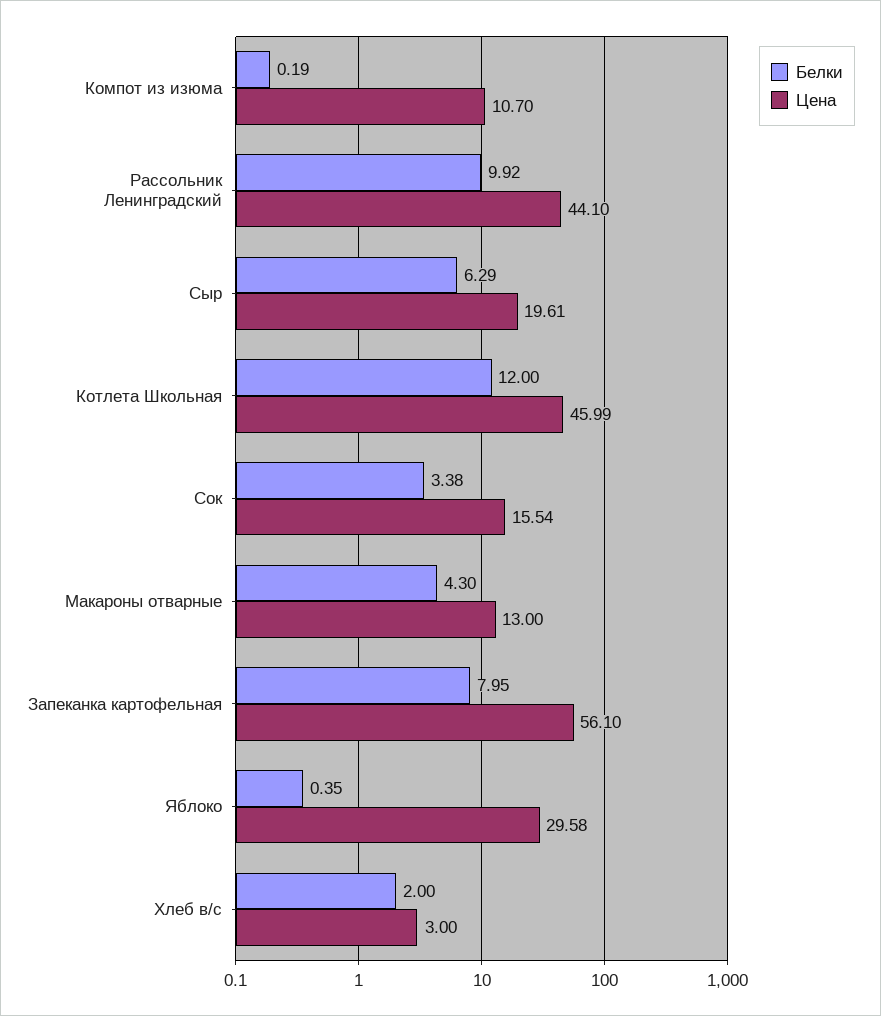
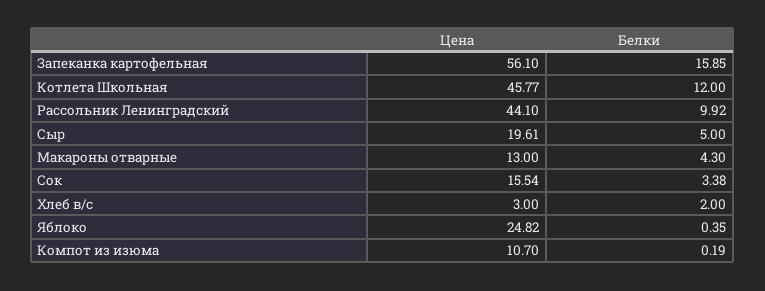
  {
    "Белки": {
      "Компот из изюма": 0.19,
      "Рассольник Ленинградский": 9.92,
-     "Сыр": 6.29,
+     "Сыр": 5,
      "Котлета Школьная": 12,
      "Сок": 3.38,
      "Макароны отварные": 4.3,
-     "Запеканка картофельная": 7.95,
+     "Запеканка картофельная": 15.85,
      "Яблоко": 0.35,
      "Хлеб в/с": 2
    },
    "Цена": {
      "Компот из изюма": 10.7,
      "Рассольник Ленинградский": 44.1,
      "Сыр": 19.61,
-     "Котлета Школьная": 45.99,
+     "Котлета Школьная": 45.77,
      "Сок": 15.54,
      "Макароны отварные": 13,
      "Запеканка картофельная": 56.1,
-     "Яблоко": 29.58,
+     "Яблоко": 24.82,
      "Хлеб в/с": 3
    }
  }

